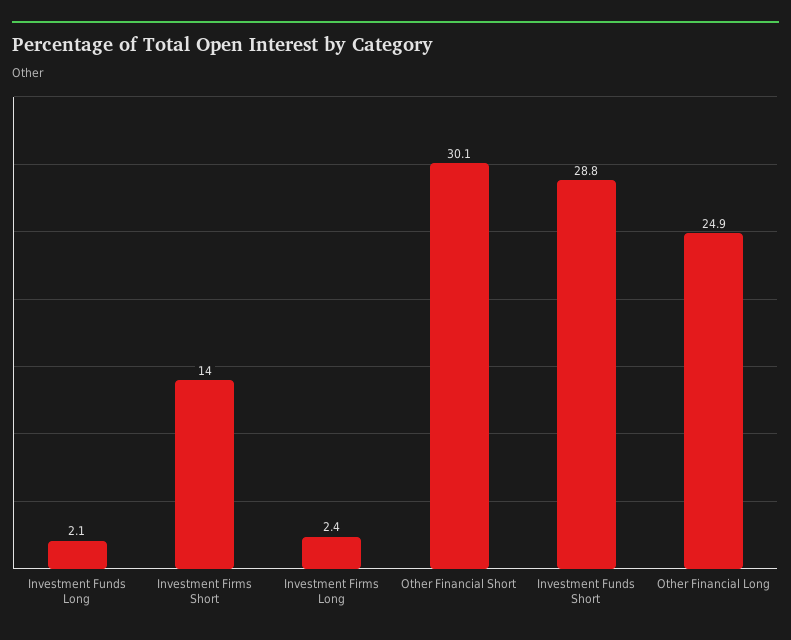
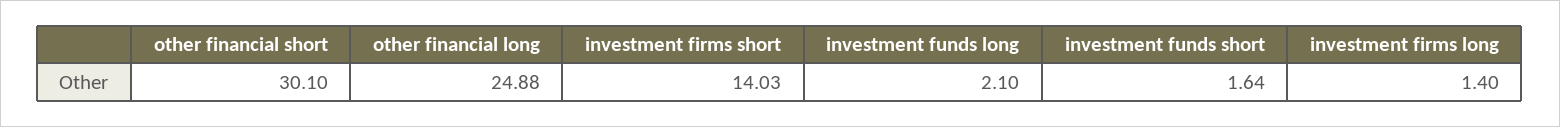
  {
    "Investment Funds Long": 2.1,
    "Investment Firms Short": 14.03,
-   "Investment Firms Long": 2.4,
+   "Investment Firms Long": 1.4,
    "Other Financial Short": 30.1,
-   "Investment Funds Short": 28.8,
+   "Investment Funds Short": 1.64,
    "Other Financial Long": 24.88
  }

